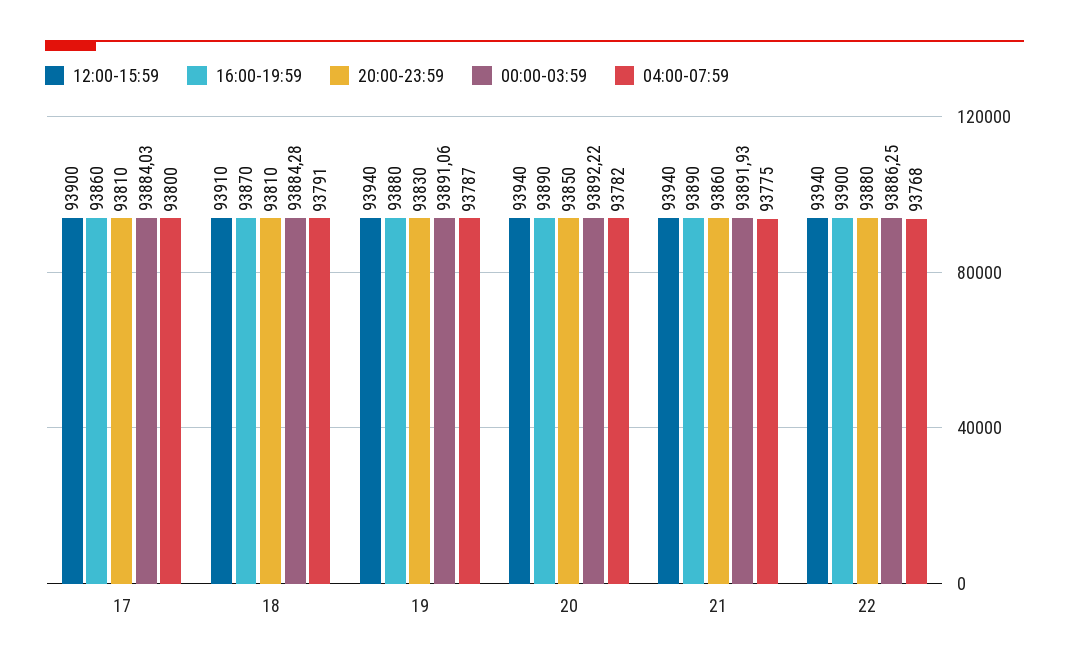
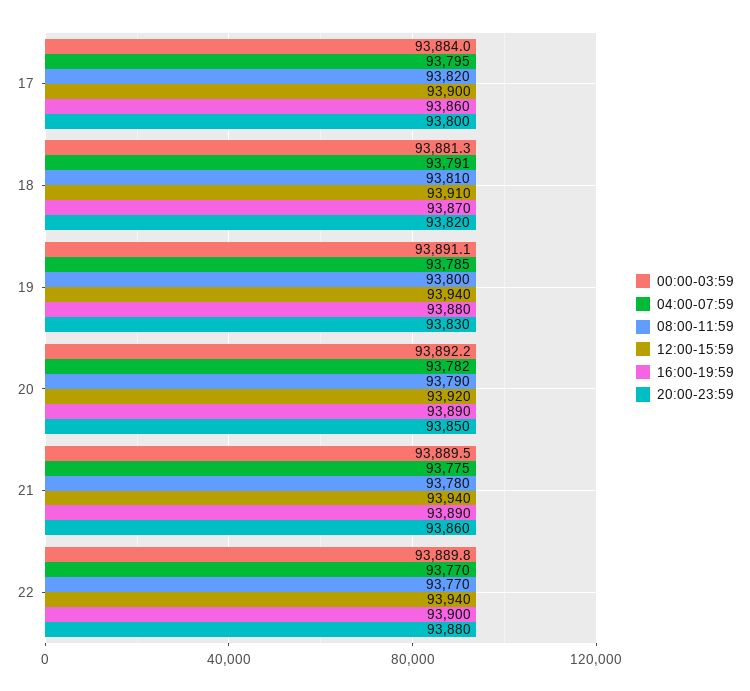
  {
    "12:00-15:59": {
      "17": 93900,
      "18": 93910,
      "19": 93940,
-     "20": 93940,
+     "20": 93920,
      "21": 93940,
      "22": 93940
    },
    "16:00-19:59": {
      "17": 93860,
      "18": 93870,
      "19": 93880,
      "20": 93890,
      "21": 93890,
      "22": 93900
    },
    "20:00-23:59": {
-     "17": 93810,
+     "17": 93800,
-     "18": 93810,
+     "18": 93820,
      "19": 93830,
      "20": 93850,
      "21": 93860,
      "22": 93880
    },
    "00:00-03:59": {
      "17": 93884.03,
-     "18": 93884.28,
+     "18": 93881.3,
      "19": 93891.06,
      "20": 93892.22,
-     "21": 93891.93,
+     "21": 93889.5,
-     "22": 93886.25
+     "22": 93889.8
    },
    "04:00-07:59": {
-     "17": 93800,
+     "17": 93795,
      "18": 93791,
-     "19": 93787,
+     "19": 93785,
      "20": 93782,
      "21": 93775,
-     "22": 93768
+     "22": 93770
-   }
+   },
+   "08:00-11:59": {
+     "17": 93820,
+     "18": 93810,
+     "19": 93800,
+     "20": 93790,
+     "21": 93780,
+     "22": 93770
+   }
  }

